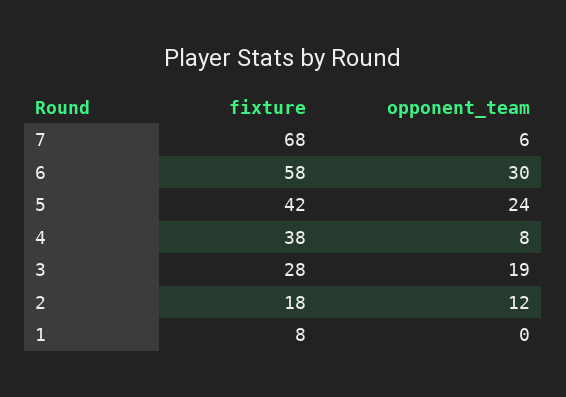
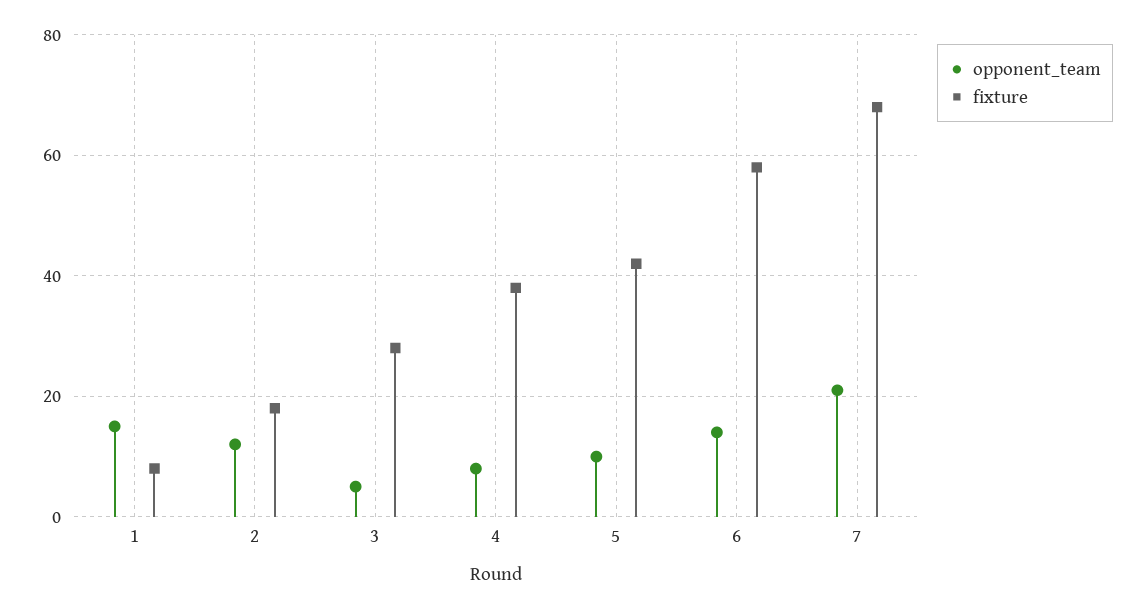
  {
    "fixture": {
      "7": 68,
      "6": 58,
      "5": 42,
      "4": 38,
      "3": 28,
      "2": 18,
      "1": 8
    },
    "opponent_team": {
-     "7": 6,
+     "7": 20,
-     "6": 30,
+     "6": 15,
-     "5": 24,
+     "5": 10,
      "4": 8,
-     "3": 19,
+     "3": 5,
      "2": 12,
-     "1": 0
+     "1": 15
    }
  }

